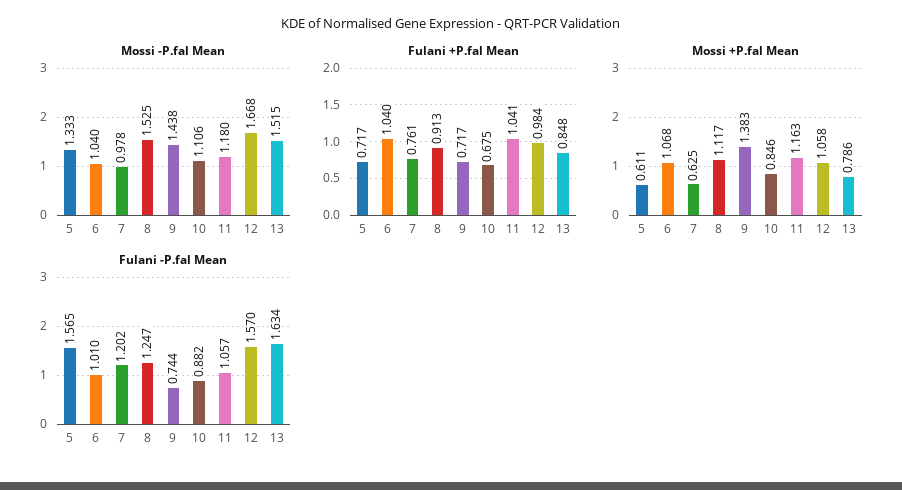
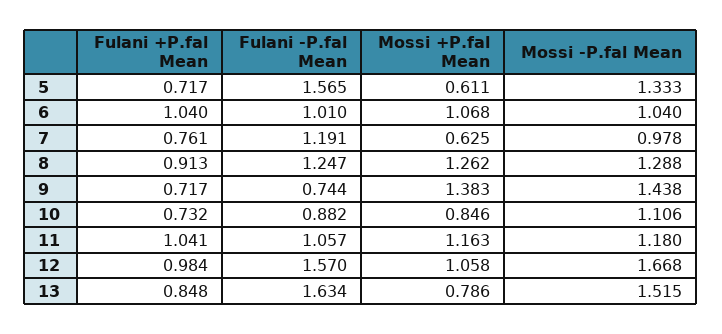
  {
    "Mossi -P.fal Mean": {
      "5": 1.333,
      "6": 1.04,
      "7": 0.978,
-     "8": 1.525,
+     "8": 1.288,
      "9": 1.438,
      "10": 1.106,
      "11": 1.18,
      "12": 1.668,
      "13": 1.515
    },
    "Fulani +P.fal Mean": {
      "5": 0.717,
      "6": 1.04,
      "7": 0.761,
      "8": 0.913,
      "9": 0.717,
-     "10": 0.675,
+     "10": 0.732,
      "11": 1.041,
      "12": 0.984,
      "13": 0.848
    },
    "Mossi +P.fal Mean": {
      "5": 0.611,
      "6": 1.068,
      "7": 0.625,
-     "8": 1.117,
+     "8": 1.262,
      "9": 1.383,
      "10": 0.846,
      "11": 1.163,
      "12": 1.058,
      "13": 0.786
    },
    "Fulani -P.fal Mean": {
      "5": 1.565,
      "6": 1.01,
-     "7": 1.202,
+     "7": 1.191,
      "8": 1.247,
      "9": 0.744,
      "10": 0.882,
      "11": 1.057,
      "12": 1.57,
      "13": 1.634
    }
  }

